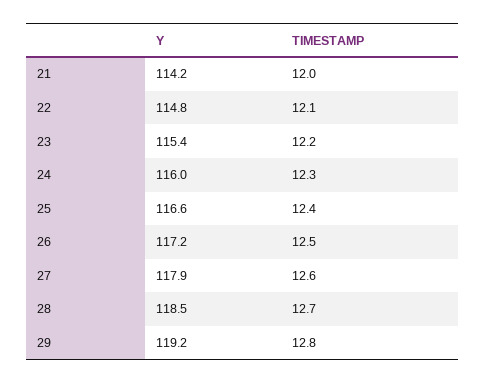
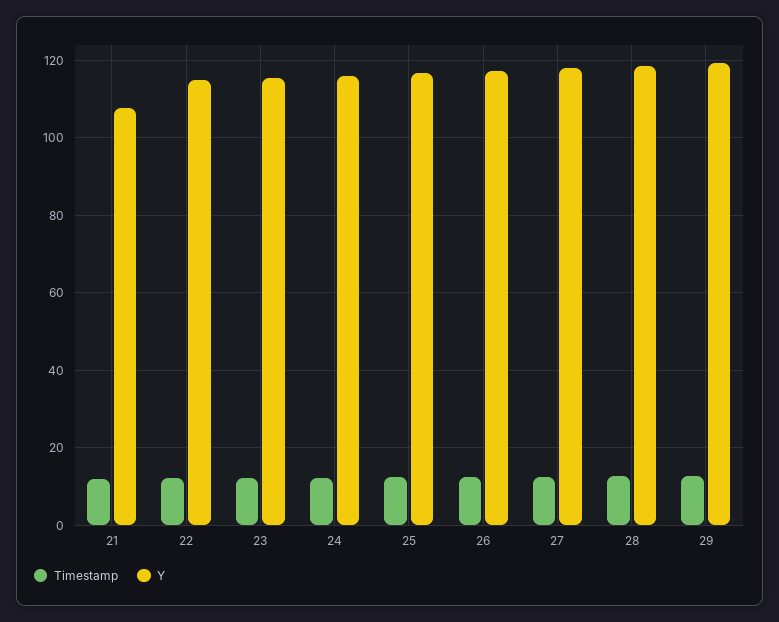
  {
    "Y": {
-     "21": 114.2,
+     "21": 108,
      "22": 114.8,
      "23": 115.4,
      "24": 116,
      "25": 116.6,
      "26": 117.2,
      "27": 117.9,
      "28": 118.5,
      "29": 119.2
    },
    "TIMESTAMP": {
      "21": 12,
      "22": 12.1,
      "23": 12.2,
      "24": 12.3,
      "25": 12.4,
      "26": 12.5,
      "27": 12.6,
      "28": 12.7,
      "29": 12.8
    }
  }

